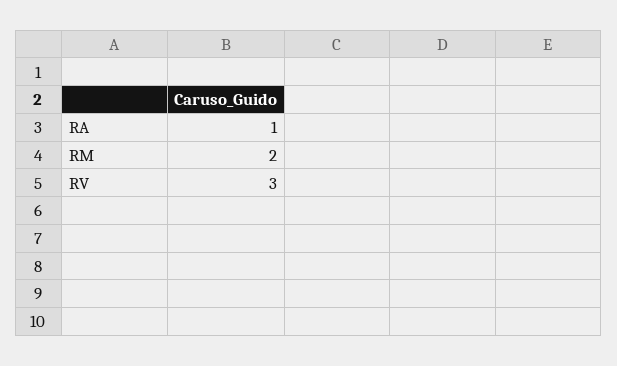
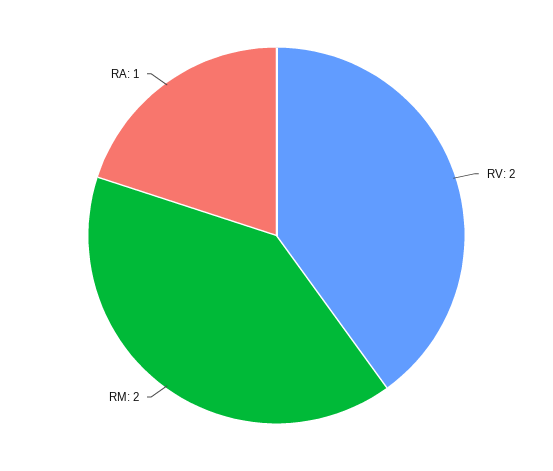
  {
    "RA": 1,
    "RM": 2,
-   "RV": 3
+   "RV": 2
  }

